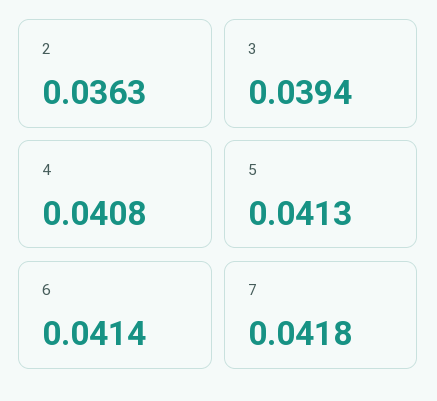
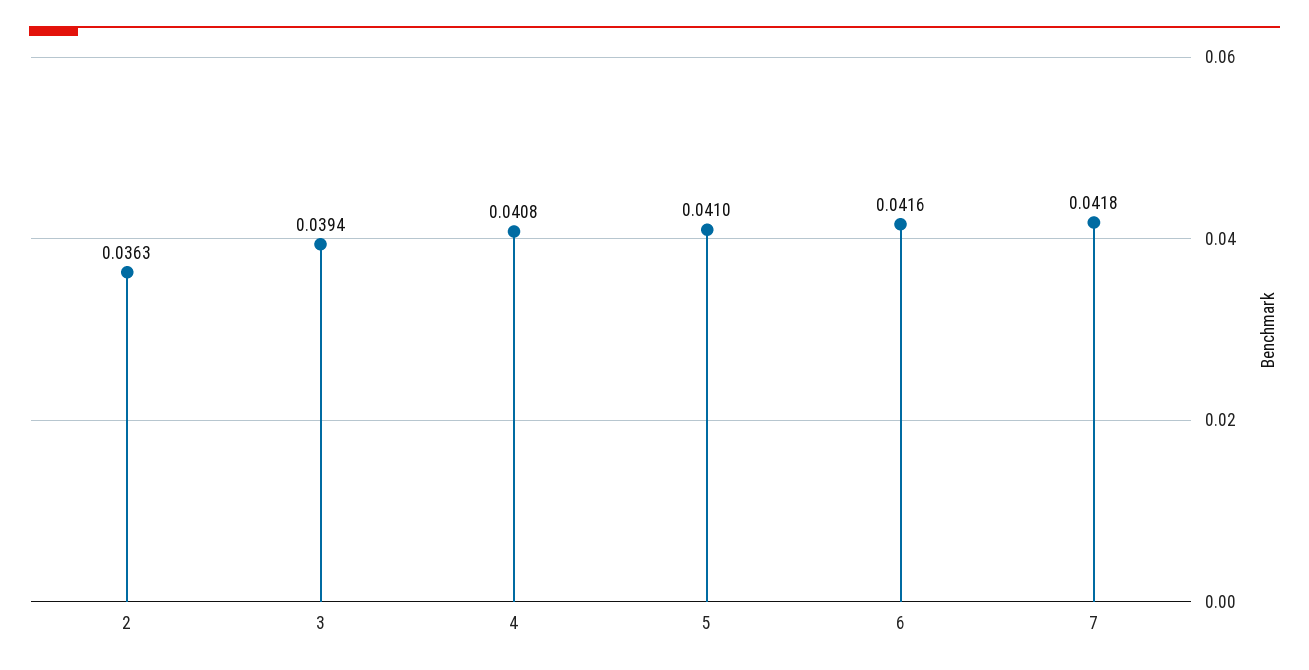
  {
    "2": 0.0363,
    "3": 0.0394,
    "4": 0.0408,
-   "5": 0.0413,
+   "5": 0.041,
-   "6": 0.0414,
+   "6": 0.0416,
    "7": 0.0418
  }

